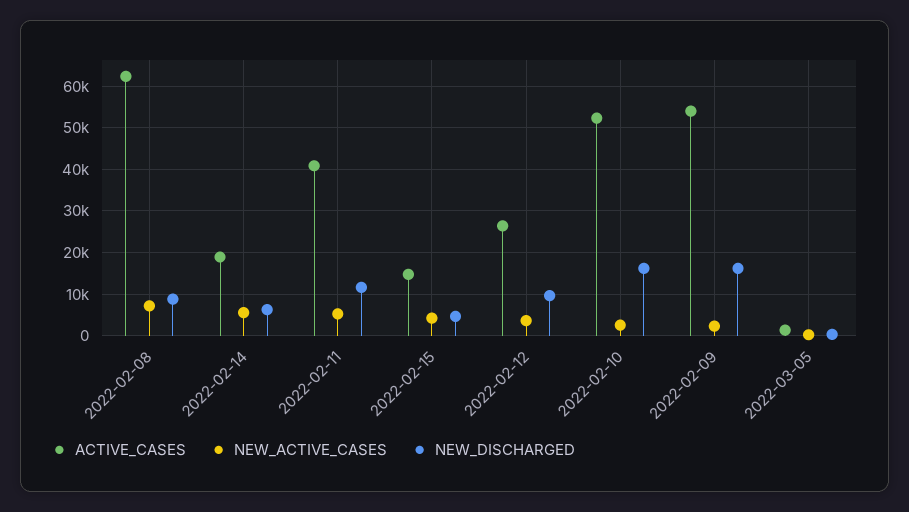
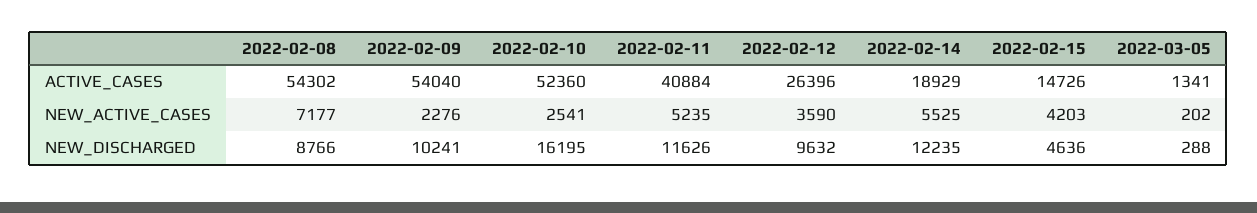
  {
    "ACTIVE_CASES": {
-     "2022-02-08": 62000,
+     "2022-02-08": 54302,
      "2022-02-14": 18929,
      "2022-02-11": 40884,
      "2022-02-15": 14726,
      "2022-02-12": 26396,
      "2022-02-10": 52360,
      "2022-02-09": 54040,
      "2022-03-05": 1341
    },
    "NEW_ACTIVE_CASES": {
      "2022-02-08": 7177,
      "2022-02-14": 5525,
      "2022-02-11": 5235,
      "2022-02-15": 4203,
      "2022-02-12": 3590,
      "2022-02-10": 2541,
      "2022-02-09": 2276,
      "2022-03-05": 202
    },
    "NEW_DISCHARGED": {
      "2022-02-08": 8766,
-     "2022-02-14": 6000,
+     "2022-02-14": 12235,
      "2022-02-11": 11626,
      "2022-02-15": 4636,
      "2022-02-12": 9632,
      "2022-02-10": 16195,
-     "2022-02-09": 16000,
+     "2022-02-09": 10241,
      "2022-03-05": 288
    }
  }

